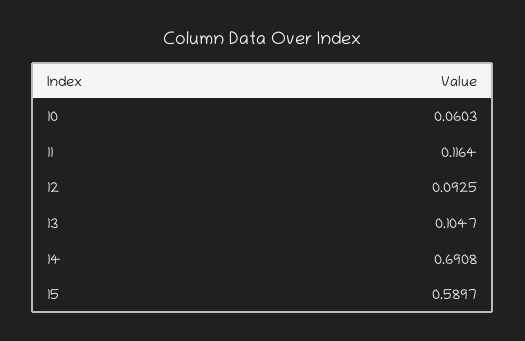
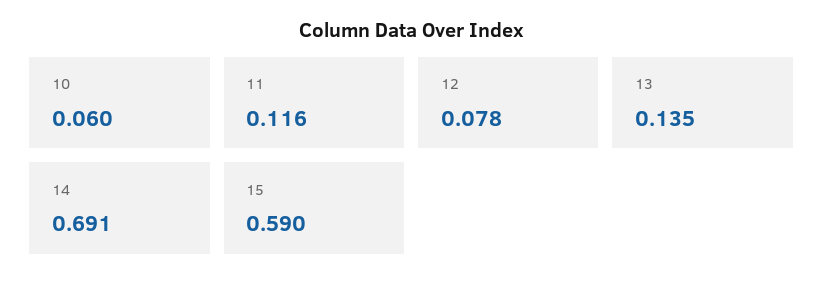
  {
    "10": 0.0603,
    "11": 0.1164,
-   "12": 0.0925,
+   "12": 0.078,
-   "13": 0.1047,
+   "13": 0.135,
    "14": 0.6908,
    "15": 0.5897
  }

